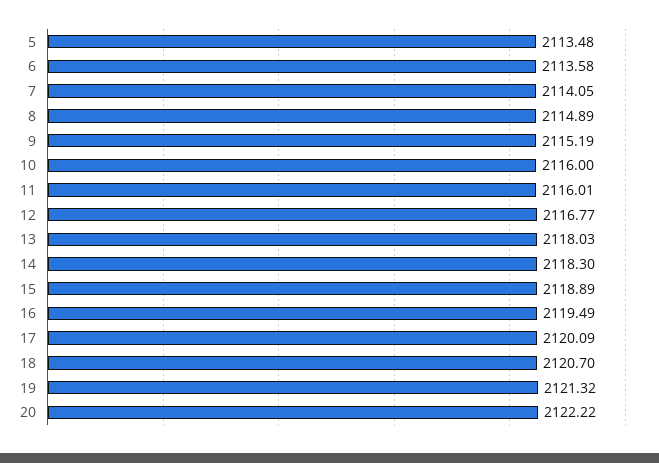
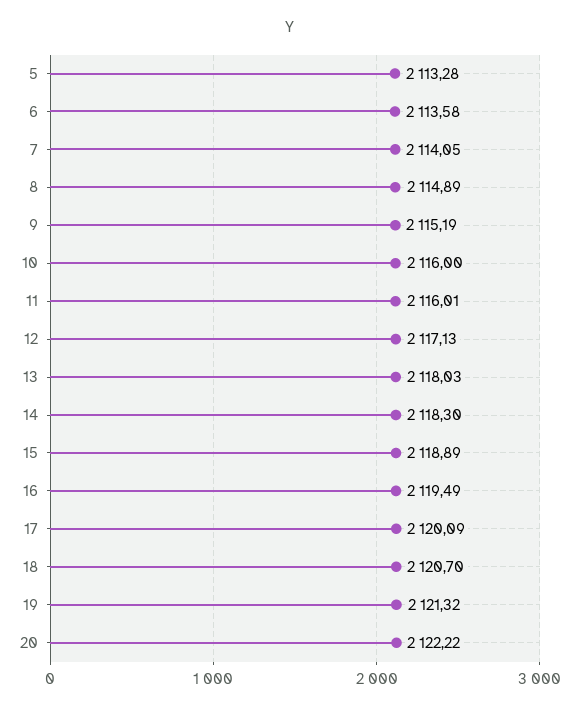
  {
-   "5": 2113.48,
+   "5": 2113.28,
    "6": 2113.58,
    "7": 2114.05,
    "8": 2114.89,
    "9": 2115.19,
    "10": 2116,
    "11": 2116.01,
-   "12": 2116.77,
+   "12": 2117.13,
    "13": 2118.03,
    "14": 2118.3,
    "15": 2118.89,
    "16": 2119.49,
    "17": 2120.09,
    "18": 2120.7,
    "19": 2121.32,
    "20": 2122.22
  }

